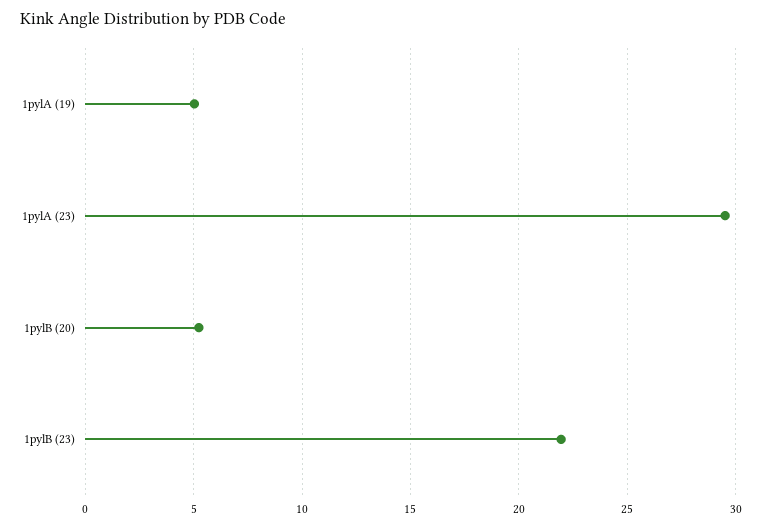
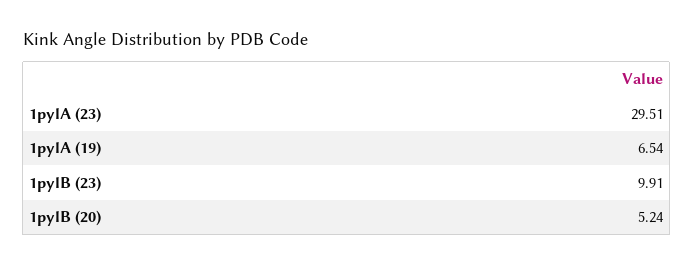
  {
-   "1pylA (19)": 5,
+   "1pylA (19)": 6.54,
    "1pylA (23)": 29.51,
    "1pylB (20)": 5.24,
-   "1pylB (23)": 22
+   "1pylB (23)": 9.91
  }

